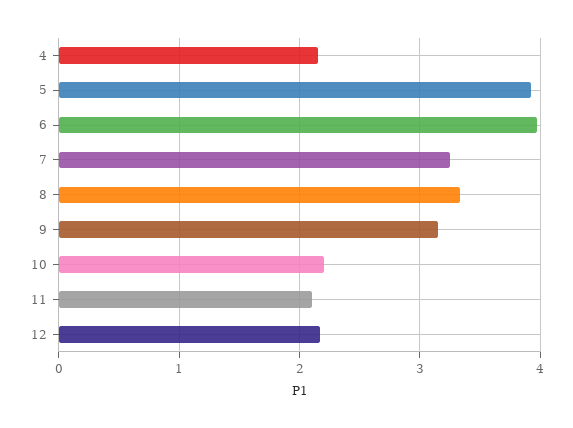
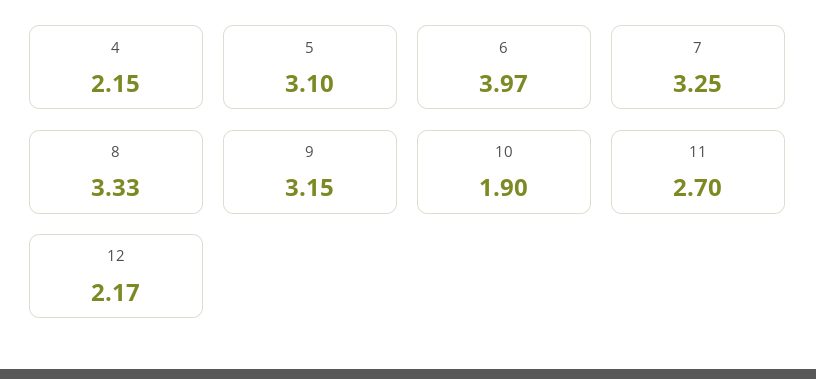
  {
    "4": 2.15,
-   "5": 3.9,
+   "5": 3.1,
    "6": 3.97,
    "7": 3.25,
    "8": 3.33,
    "9": 3.15,
-   "10": 2.2,
+   "10": 1.9,
-   "11": 2.1,
+   "11": 2.7,
    "12": 2.17
  }

